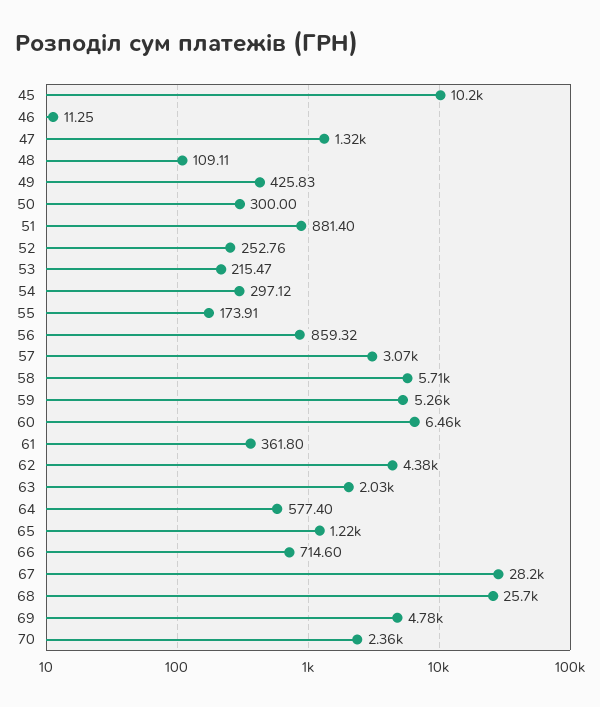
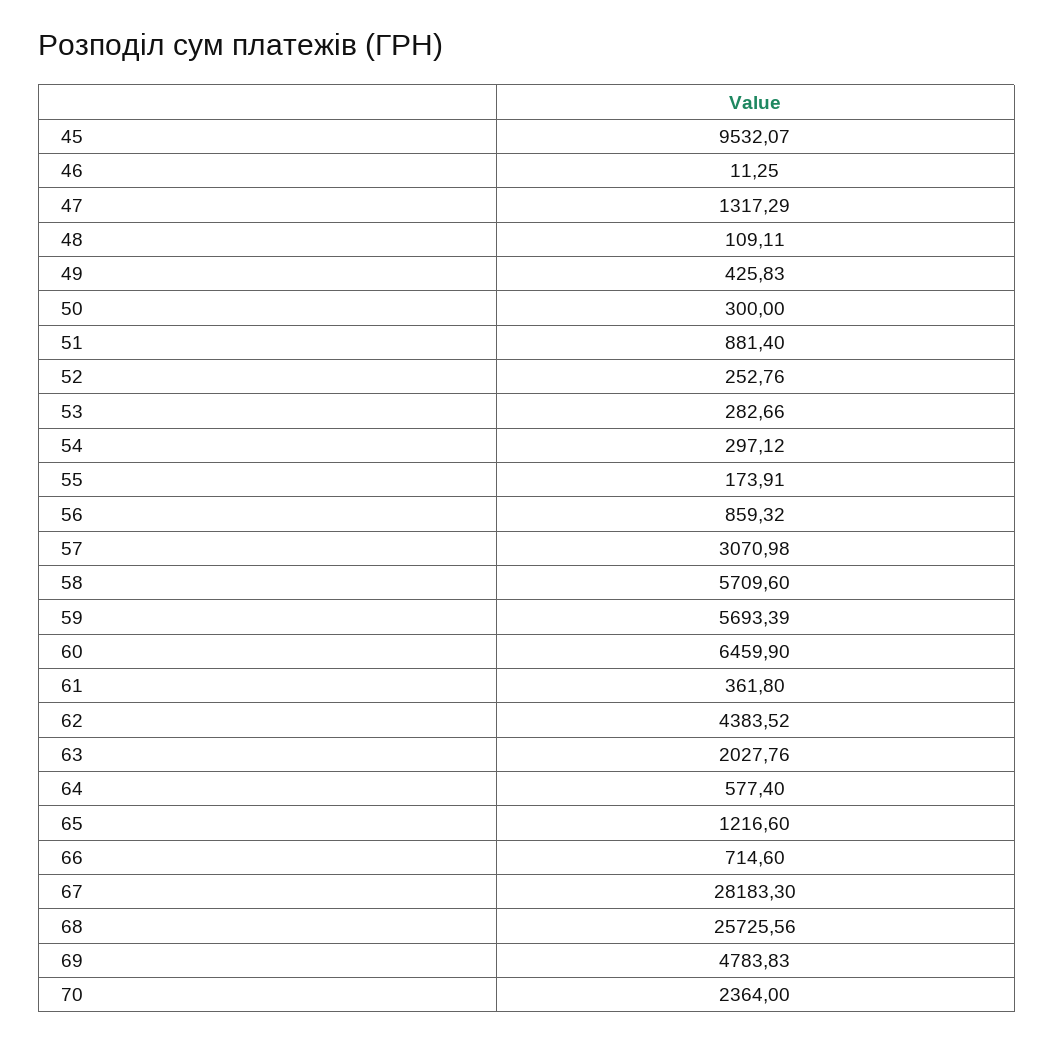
  {
-   "45": 10200,
+   "45": 9532.07,
    "46": 11.25,
    "47": 1317.29,
    "48": 109.11,
    "49": 425.83,
    "50": 300,
    "51": 881.4,
    "52": 252.76,
-   "53": 215.47,
+   "53": 282.66,
    "54": 297.12,
    "55": 173.91,
    "56": 859.32,
    "57": 3070.98,
    "58": 5709.6,
-   "59": 5260,
+   "59": 5693.39,
    "60": 6459.9,
    "61": 361.8,
    "62": 4383.52,
    "63": 2027.76,
    "64": 577.4,
    "65": 1216.6,
    "66": 714.6,
    "67": 28183.3,
    "68": 25725.56,
    "69": 4783.83,
    "70": 2364
  }

